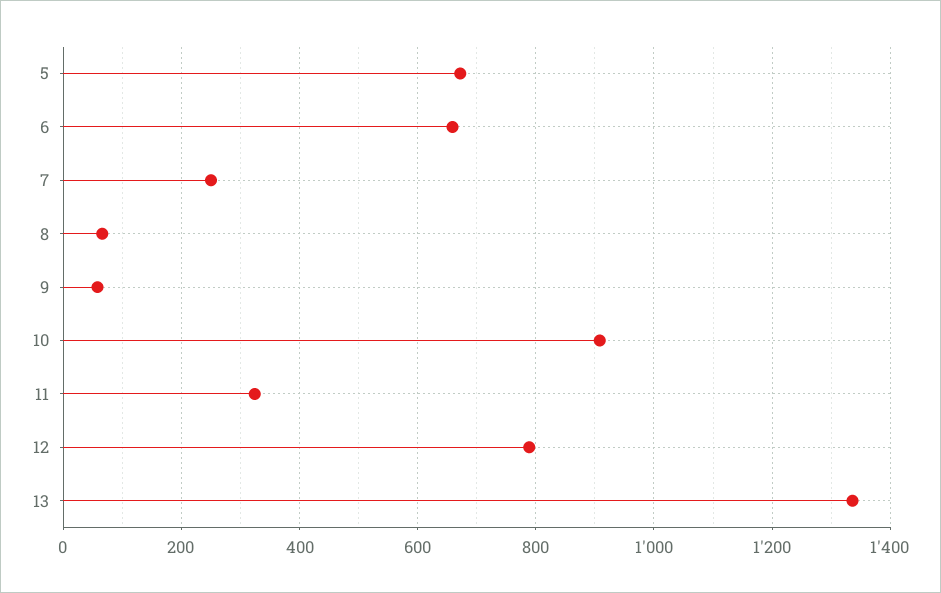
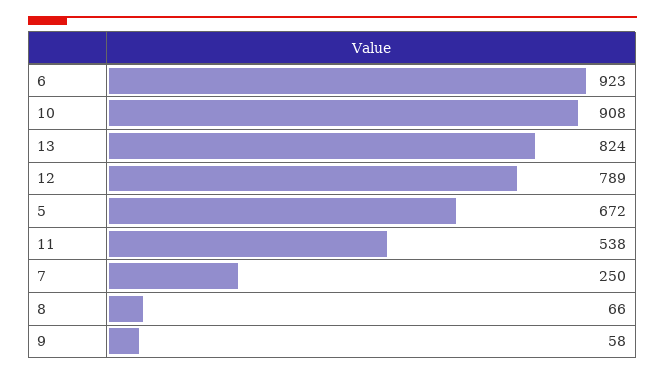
  {
    "5": 672,
-   "6": 660,
+   "6": 923,
    "7": 250,
    "8": 66,
    "9": 58,
    "10": 908,
-   "11": 320,
+   "11": 538,
    "12": 789,
-   "13": 1340
+   "13": 824
  }

